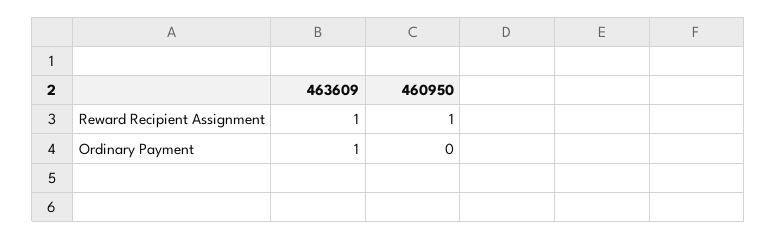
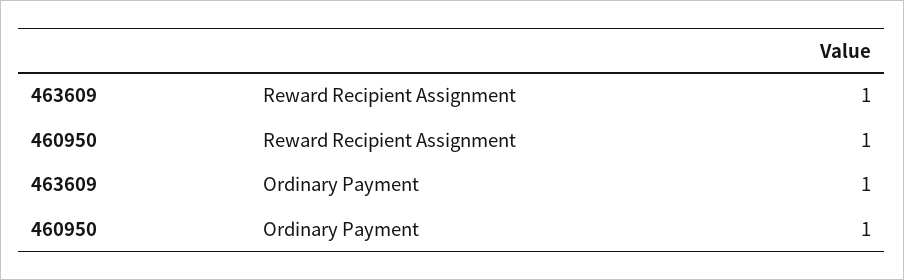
  {
    "463609": {
      "Reward Recipient Assignment": 1,
      "Ordinary Payment": 1
    },
    "460950": {
      "Reward Recipient Assignment": 1,
-     "Ordinary Payment": 0
+     "Ordinary Payment": 1
    }
  }

